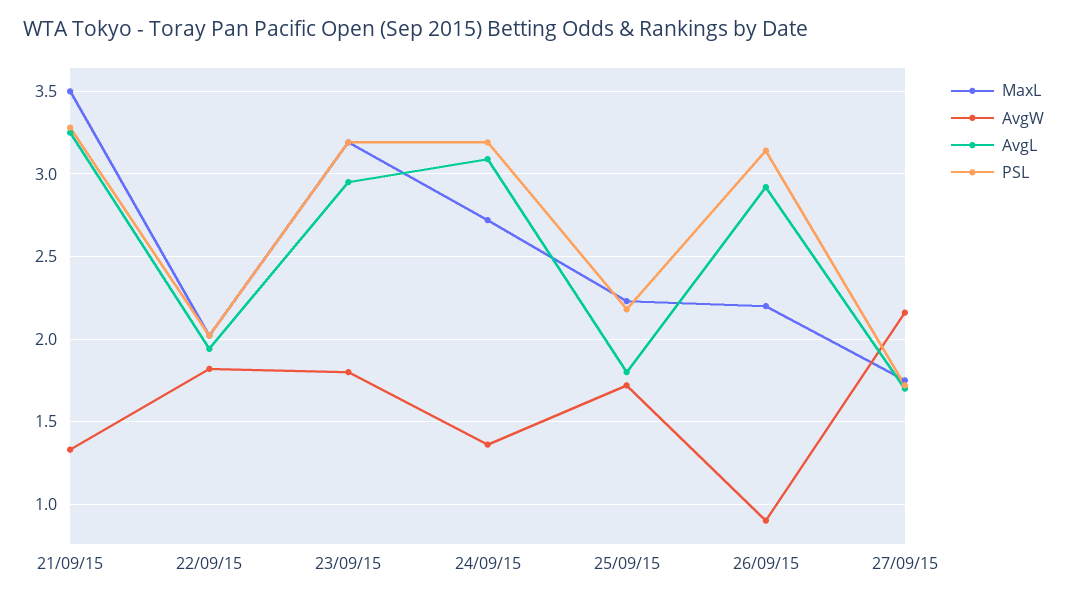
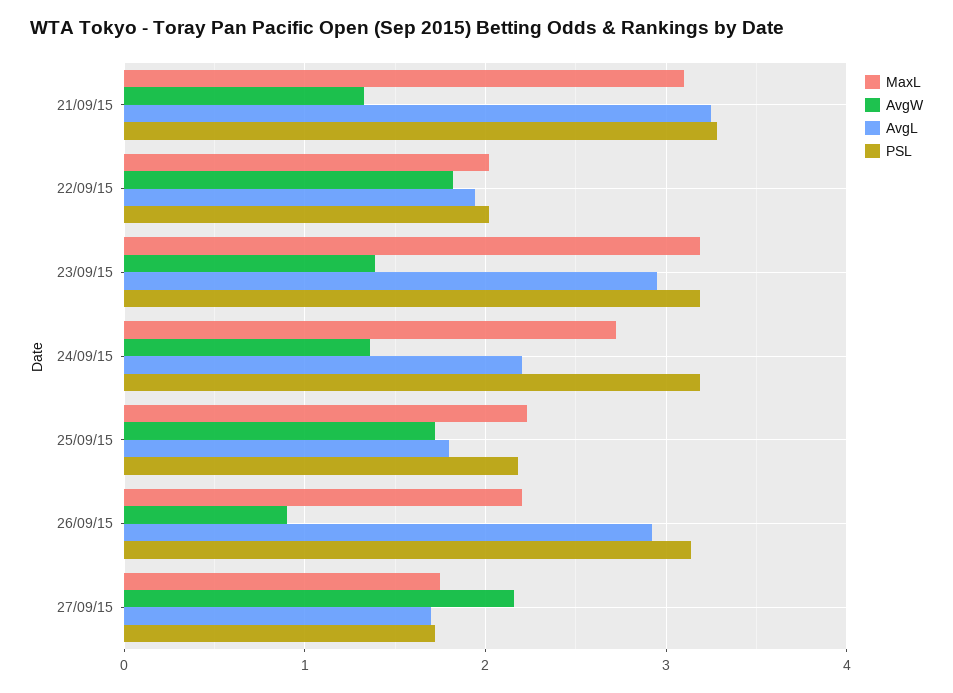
  {
    "MaxL": {
-     "21/09/15": 3.5,
+     "21/09/15": 3.1,
      "22/09/15": 2,
      "23/09/15": 3.2,
      "24/09/15": 2.7,
      "25/09/15": 2.25,
      "26/09/15": 2.2,
      "27/09/15": 1.75
    },
    "AvgW": {
      "21/09/15": 1.35,
      "22/09/15": 1.8,
-     "23/09/15": 1.8,
+     "23/09/15": 1.4,
      "24/09/15": 1.35,
      "25/09/15": 1.7,
      "26/09/15": 0.9,
      "27/09/15": 2.15
    },
    "AvgL": {
      "21/09/15": 3.25,
      "22/09/15": 1.95,
      "23/09/15": 2.95,
-     "24/09/15": 3.1,
+     "24/09/15": 2.2,
      "25/09/15": 1.8,
      "26/09/15": 2.9,
      "27/09/15": 1.7
    },
    "PSL": {
      "21/09/15": 3.3,
      "22/09/15": 2,
      "23/09/15": 3.2,
      "24/09/15": 3.2,
      "25/09/15": 2.2,
      "26/09/15": 3.15,
      "27/09/15": 1.7
    }
  }

